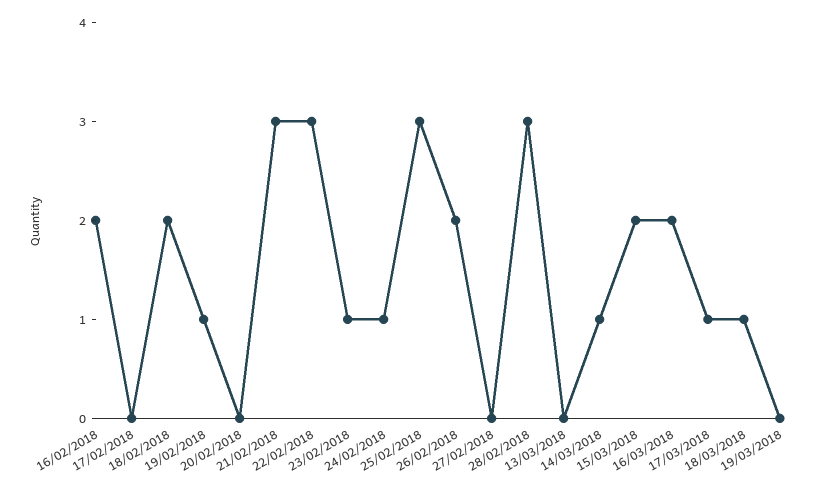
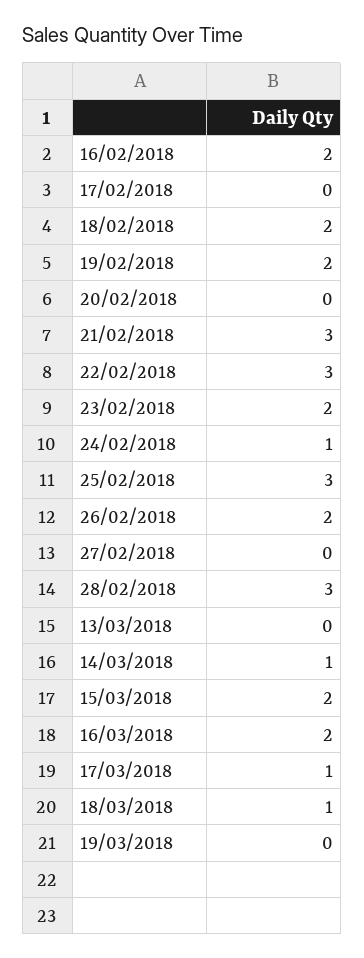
  {
    "16/02/2018": 2,
    "17/02/2018": 0,
    "18/02/2018": 2,
-   "19/02/2018": 1,
+   "19/02/2018": 2,
    "20/02/2018": 0,
    "21/02/2018": 3,
    "22/02/2018": 3,
-   "23/02/2018": 1,
+   "23/02/2018": 2,
    "24/02/2018": 1,
    "25/02/2018": 3,
    "26/02/2018": 2,
    "27/02/2018": 0,
    "28/02/2018": 3,
    "13/03/2018": 0,
    "14/03/2018": 1,
    "15/03/2018": 2,
    "16/03/2018": 2,
    "17/03/2018": 1,
    "18/03/2018": 1,
    "19/03/2018": 0
  }

